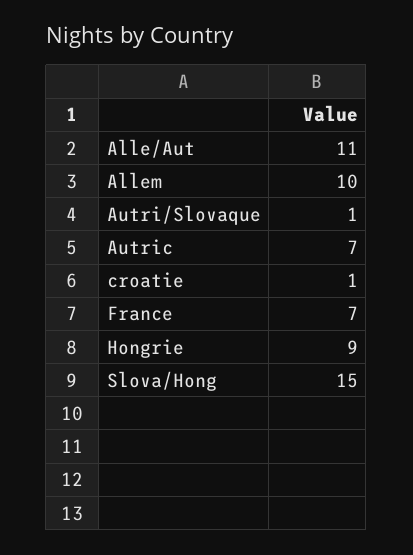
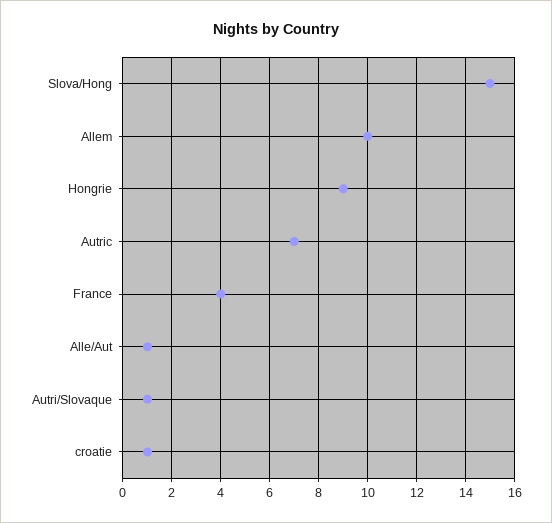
  {
-   "Alle/Aut": 11,
+   "Alle/Aut": 1,
    "Allem": 10,
    "Autri/Slovaque": 1,
    "Autric": 7,
    "croatie": 1,
-   "France": 7,
+   "France": 4,
    "Hongrie": 9,
    "Slova/Hong": 15
  }

